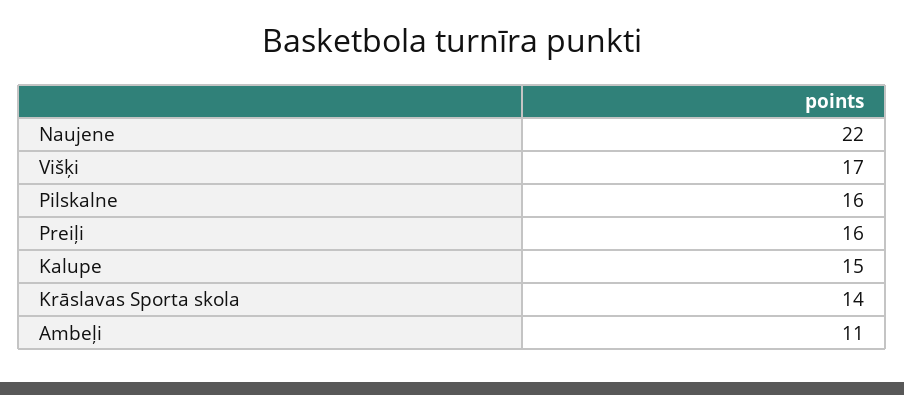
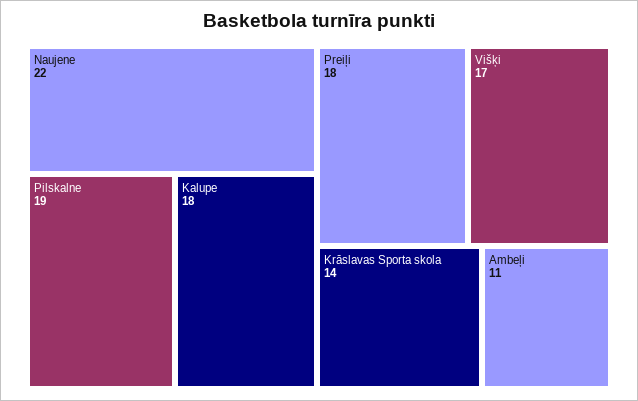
  {
    "Naujene": 22,
    "Višķi": 17,
-   "Pilskalne": 16,
+   "Pilskalne": 19,
-   "Preiļi": 16,
+   "Preiļi": 18,
-   "Kalupe": 15,
+   "Kalupe": 18,
    "Krāslavas Sporta skola": 14,
    "Ambeļi": 11
  }

